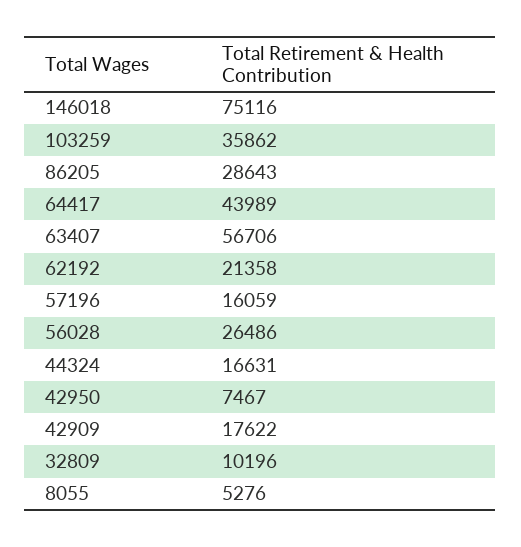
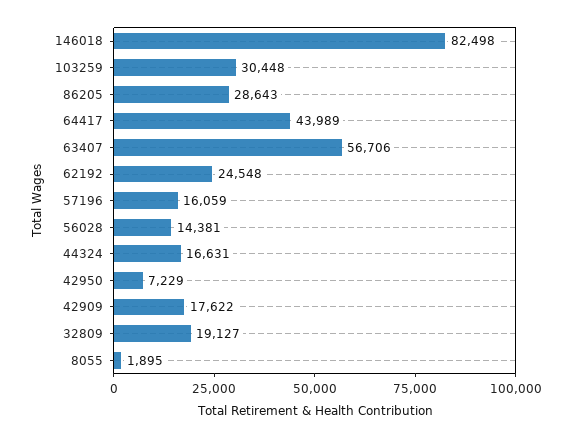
  {
-   "146018": 75116,
+   "146018": 82498,
-   "103259": 35862,
+   "103259": 30448,
    "86205": 28643,
    "64417": 43989,
    "63407": 56706,
-   "62192": 21358,
+   "62192": 24548,
    "57196": 16059,
-   "56028": 26486,
+   "56028": 14381,
    "44324": 16631,
-   "42950": 7467,
+   "42950": 7229,
    "42909": 17622,
-   "32809": 10196,
+   "32809": 19127,
-   "8055": 5276
+   "8055": 1895
  }

